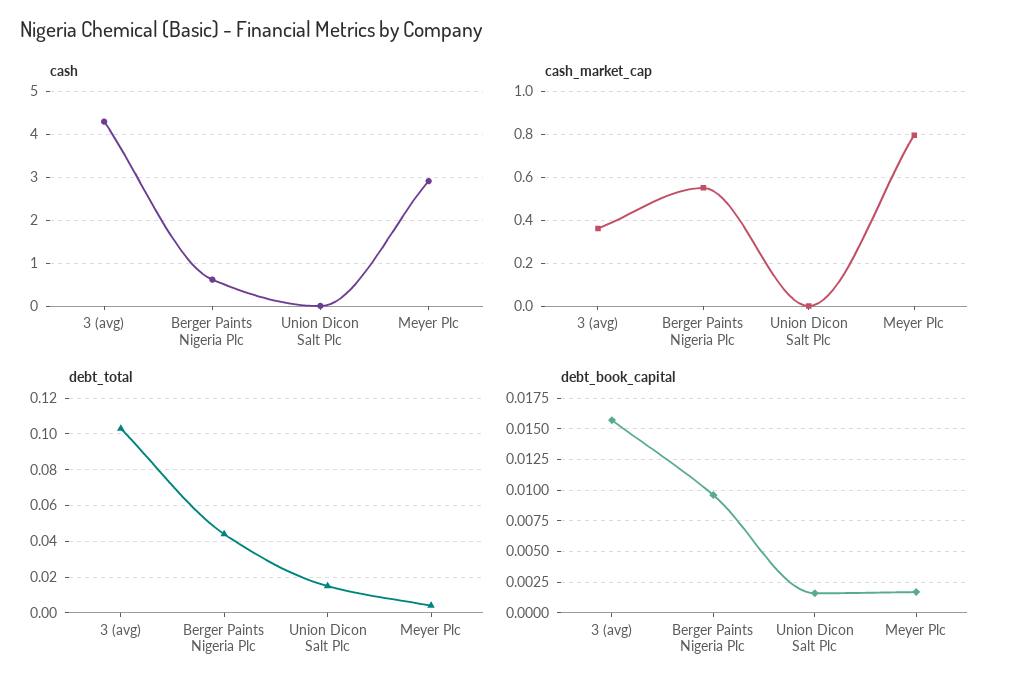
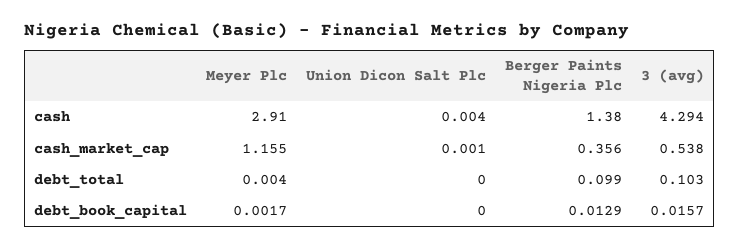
  {
    "cash": {
      "3 (avg)": 4.294,
-     "Berger Paints Nigeria Plc": 0.6,
+     "Berger Paints Nigeria Plc": 1.38,
      "Union Dicon Salt Plc": 0.004,
      "Meyer Plc": 2.91
    },
    "cash_market_cap": {
-     "3 (avg)": 0.35,
+     "3 (avg)": 0.538,
-     "Berger Paints Nigeria Plc": 0.55,
+     "Berger Paints Nigeria Plc": 0.356,
      "Union Dicon Salt Plc": 0.001,
-     "Meyer Plc": 0.8
+     "Meyer Plc": 1.155
    },
    "debt_total": {
      "3 (avg)": 0.103,
-     "Berger Paints Nigeria Plc": 0.045,
+     "Berger Paints Nigeria Plc": 0.099,
-     "Union Dicon Salt Plc": 0.015,
+     "Union Dicon Salt Plc": 0,
      "Meyer Plc": 0.004
    },
    "debt_book_capital": {
      "3 (avg)": 0.0157,
-     "Berger Paints Nigeria Plc": 0.0095,
+     "Berger Paints Nigeria Plc": 0.0129,
-     "Union Dicon Salt Plc": 0.0015,
+     "Union Dicon Salt Plc": 0,
      "Meyer Plc": 0.0017
    }
  }

